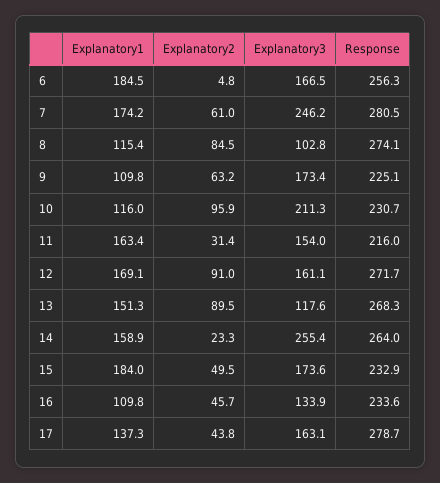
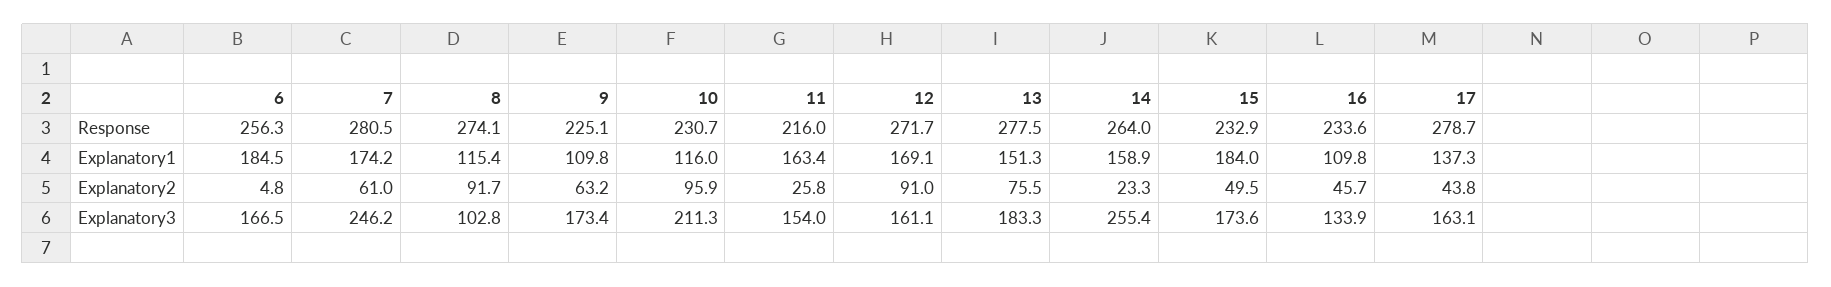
  {
    "Explanatory1": {
      "6": 184.5,
      "7": 174.2,
      "8": 115.4,
      "9": 109.8,
      "10": 116,
      "11": 163.4,
      "12": 169.1,
      "13": 151.3,
      "14": 158.9,
      "15": 184,
      "16": 109.8,
      "17": 137.3
    },
    "Explanatory2": {
      "6": 4.8,
      "7": 61,
-     "8": 84.5,
+     "8": 91.7,
      "9": 63.2,
      "10": 95.9,
-     "11": 31.4,
+     "11": 25.8,
      "12": 91,
-     "13": 89.5,
+     "13": 75.5,
      "14": 23.3,
      "15": 49.5,
      "16": 45.7,
      "17": 43.8
    },
    "Explanatory3": {
      "6": 166.5,
      "7": 246.2,
      "8": 102.8,
      "9": 173.4,
      "10": 211.3,
      "11": 154,
      "12": 161.1,
-     "13": 117.6,
+     "13": 183.3,
      "14": 255.4,
      "15": 173.6,
      "16": 133.9,
      "17": 163.1
    },
    "Response": {
      "6": 256.3,
      "7": 280.5,
      "8": 274.1,
      "9": 225.1,
      "10": 230.7,
      "11": 216,
      "12": 271.7,
-     "13": 268.3,
+     "13": 277.5,
      "14": 264,
      "15": 232.9,
      "16": 233.6,
      "17": 278.7
    }
  }

